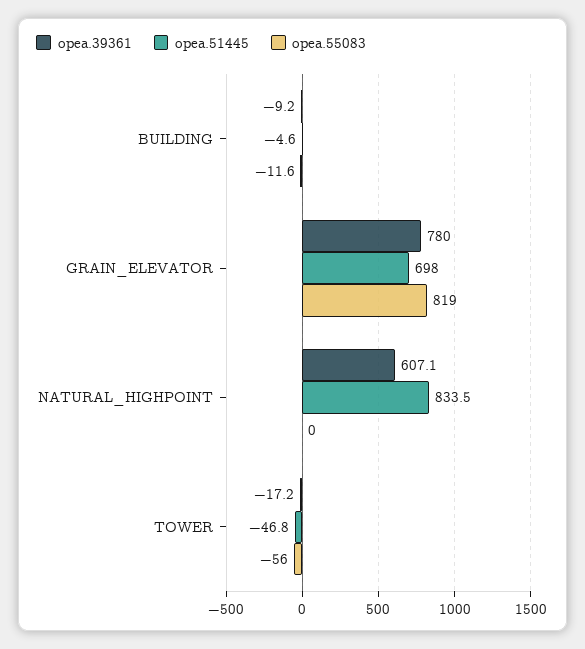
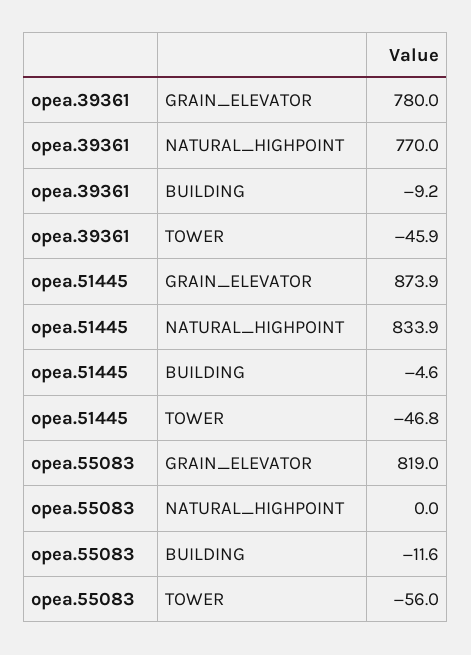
  {
    "opea.39361": {
      "BUILDING": -9.2,
      "GRAIN_ELEVATOR": 780,
-     "NATURAL_HIGHPOINT": 607.1,
+     "NATURAL_HIGHPOINT": 770,
-     "TOWER": -17.2
+     "TOWER": -45.9
    },
    "opea.51445": {
      "BUILDING": -4.6,
-     "GRAIN_ELEVATOR": 698,
+     "GRAIN_ELEVATOR": 873.9,
-     "NATURAL_HIGHPOINT": 833.5,
+     "NATURAL_HIGHPOINT": 833.9,
      "TOWER": -46.8
    },
    "opea.55083": {
      "BUILDING": -11.6,
      "GRAIN_ELEVATOR": 819,
      "NATURAL_HIGHPOINT": 0,
      "TOWER": -56
    }
  }

